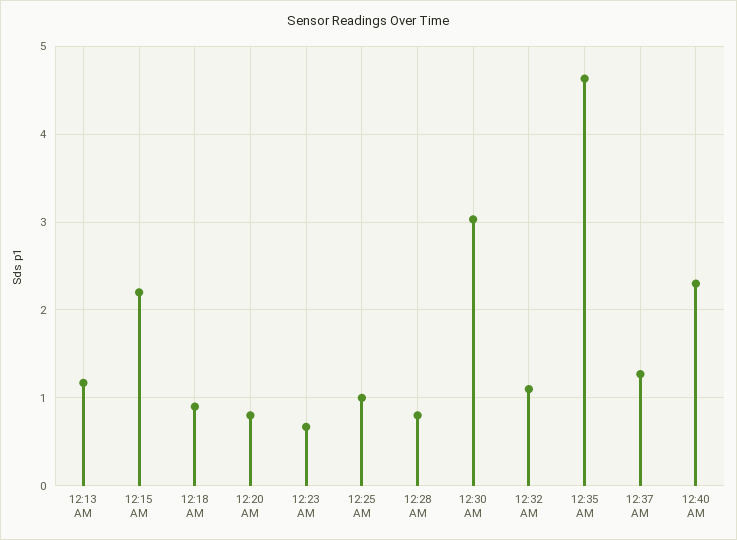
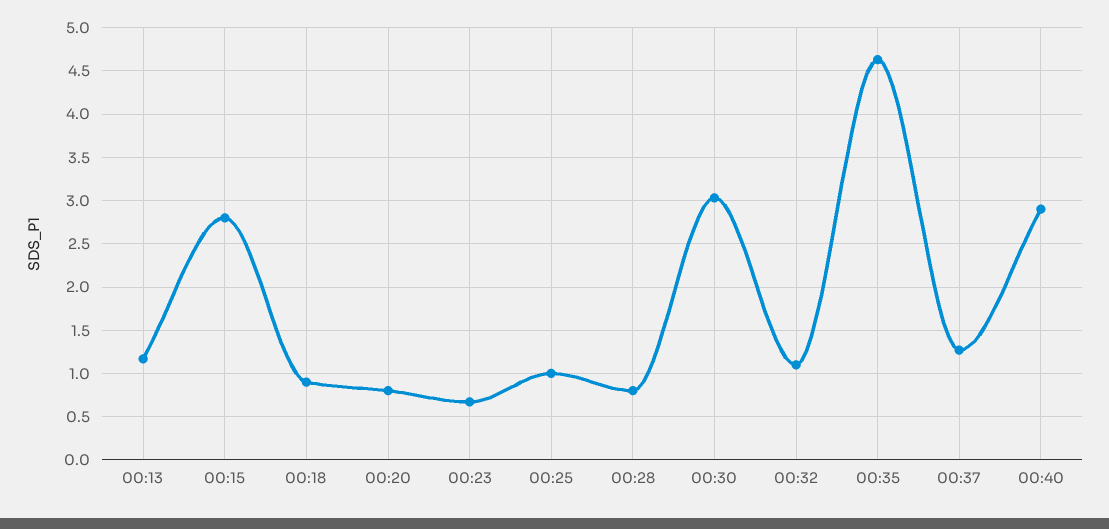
  {
    "12:13 AM": 1.2,
-   "12:15 AM": 2.2,
+   "12:15 AM": 2.8,
    "12:18 AM": 0.9,
    "12:20 AM": 0.8,
    "12:23 AM": 0.7,
    "12:25 AM": 1,
    "12:28 AM": 0.8,
    "12:30 AM": 3,
    "12:32 AM": 1.1,
    "12:35 AM": 4.6,
    "12:37 AM": 1.3,
-   "12:40 AM": 2.3
+   "12:40 AM": 2.9
  }

